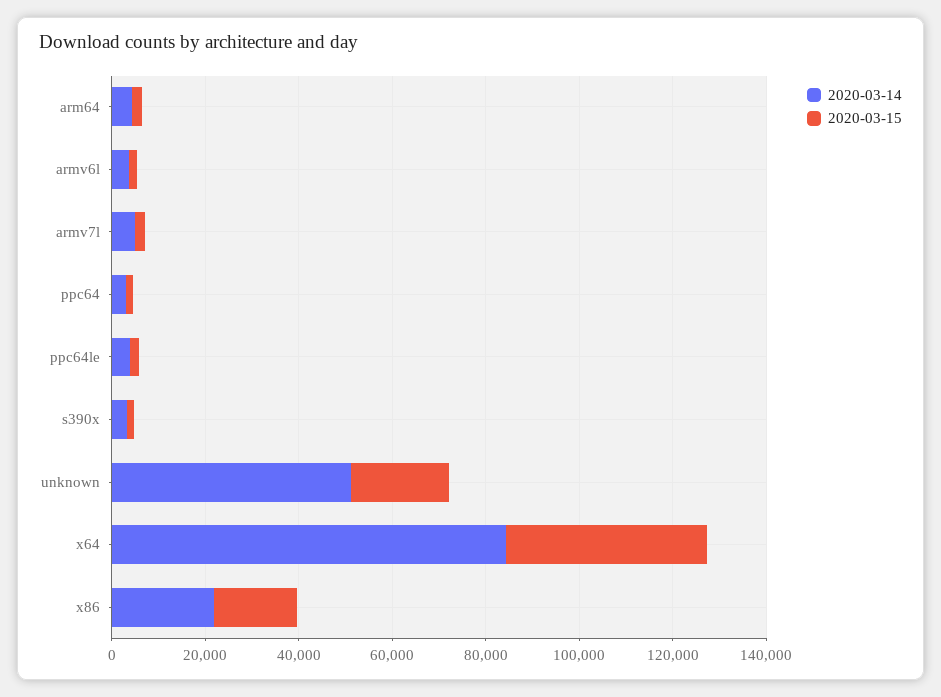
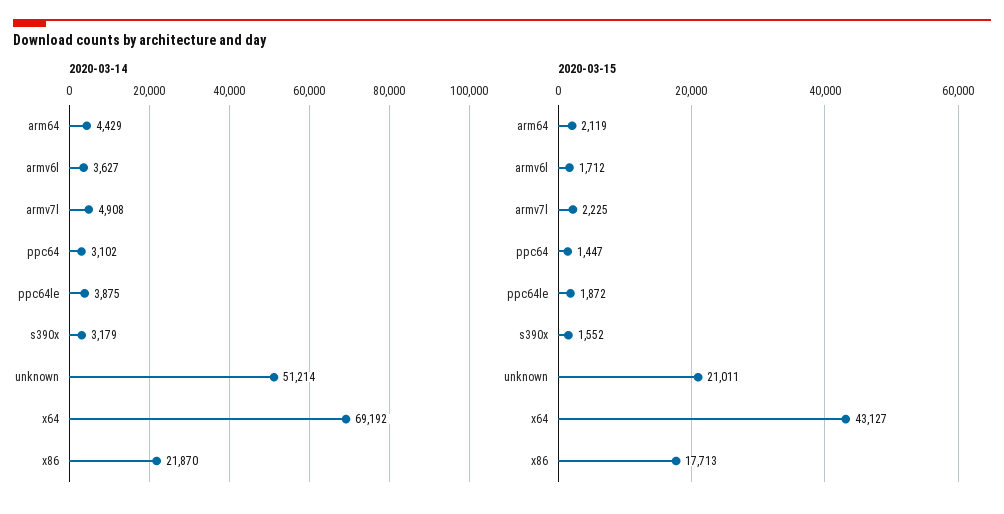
  {
    "2020-03-14": {
      "arm64": 4429,
      "armv6l": 3627,
      "armv7l": 4908,
      "ppc64": 3102,
      "ppc64le": 3875,
      "s390x": 3179,
      "unknown": 51214,
-     "x64": 85000,
+     "x64": 69192,
      "x86": 21870
    },
    "2020-03-15": {
      "arm64": 2119,
      "armv6l": 1712,
      "armv7l": 2225,
      "ppc64": 1447,
      "ppc64le": 1872,
      "s390x": 1552,
      "unknown": 21011,
      "x64": 43127,
      "x86": 17713
    }
  }

